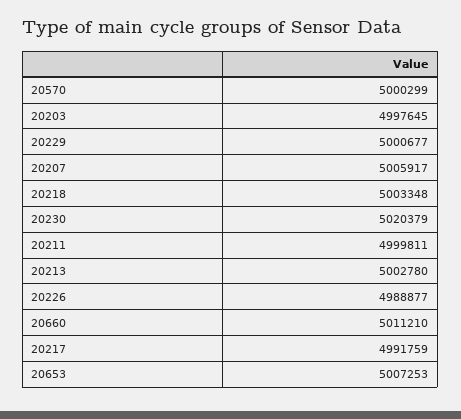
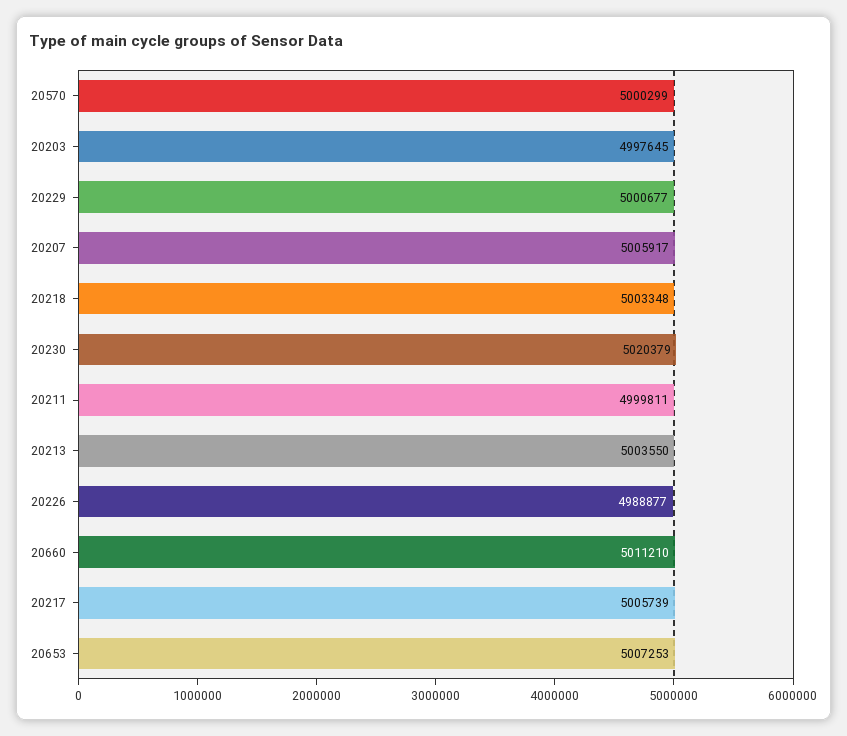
  {
    "20570": 5000299,
    "20203": 4997645,
    "20229": 5000677,
    "20207": 5005917,
    "20218": 5003348,
    "20230": 5020379,
    "20211": 4999811,
-   "20213": 5002780,
+   "20213": 5003550,
    "20226": 4988877,
    "20660": 5011210,
-   "20217": 4991759,
+   "20217": 5005739,
    "20653": 5007253
  }

